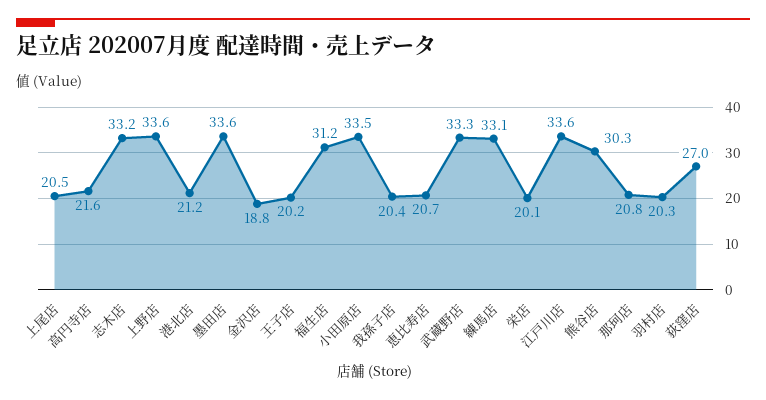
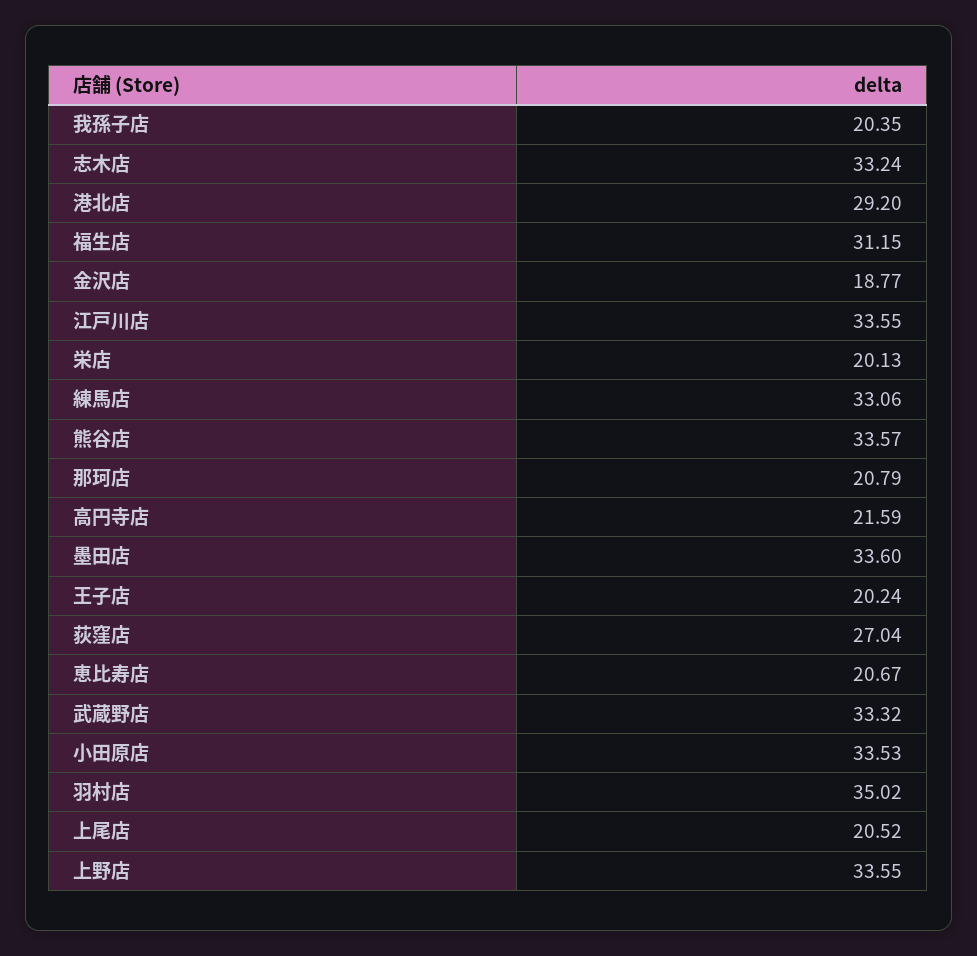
  {
    "上尾店": 20.52,
    "高円寺店": 21.59,
    "志木店": 33.24,
    "上野店": 33.55,
-   "港北店": 21.2,
+   "港北店": 29.2,
    "墨田店": 33.6,
    "金沢店": 18.77,
    "王子店": 20.24,
    "福生店": 31.15,
    "小田原店": 33.53,
    "我孫子店": 20.35,
    "恵比寿店": 20.67,
    "武蔵野店": 33.32,
    "練馬店": 33.06,
    "栄店": 20.13,
    "江戸川店": 33.55,
-   "熊谷店": 30.3,
+   "熊谷店": 33.57,
    "那珂店": 20.79,
-   "羽村店": 20.3,
+   "羽村店": 35.02,
    "荻窪店": 27.04
  }

